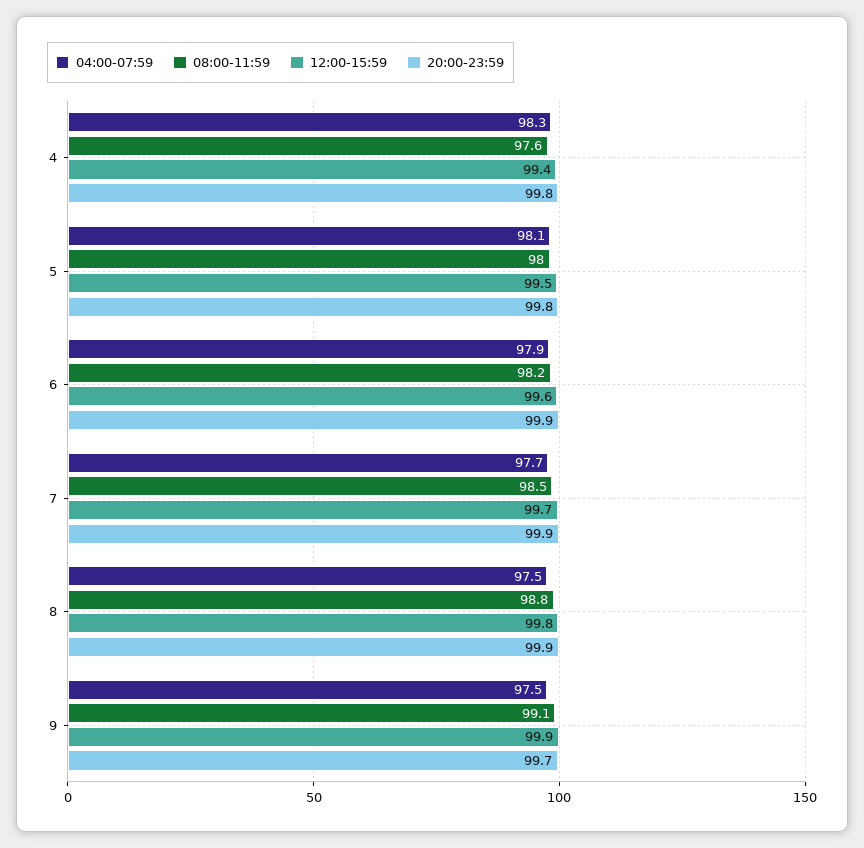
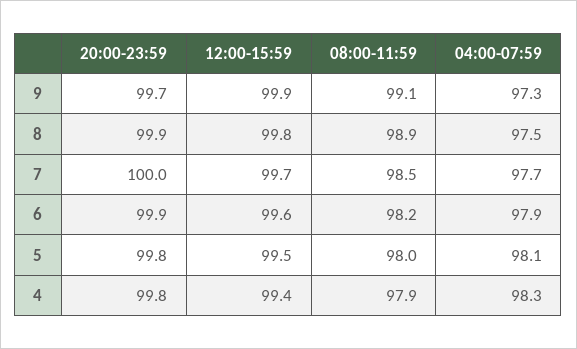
  {
    "04:00-07:59": {
      "4": 98.3,
      "5": 98.1,
      "6": 97.9,
      "7": 97.7,
      "8": 97.5,
-     "9": 97.5
+     "9": 97.3
    },
    "08:00-11:59": {
-     "4": 97.6,
+     "4": 97.9,
      "5": 98,
      "6": 98.2,
      "7": 98.5,
-     "8": 98.8,
+     "8": 98.9,
      "9": 99.1
    },
    "12:00-15:59": {
      "4": 99.4,
      "5": 99.5,
      "6": 99.6,
      "7": 99.7,
      "8": 99.8,
      "9": 99.9
    },
    "20:00-23:59": {
      "4": 99.8,
      "5": 99.8,
      "6": 99.9,
-     "7": 99.9,
+     "7": 100,
      "8": 99.9,
      "9": 99.7
    }
  }

